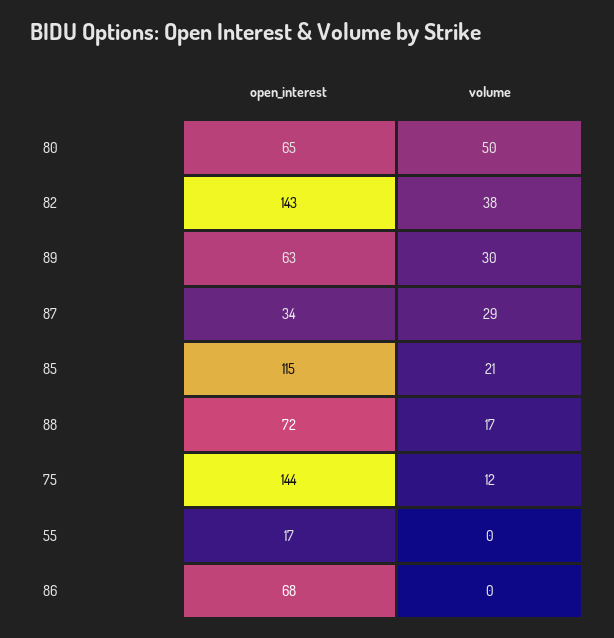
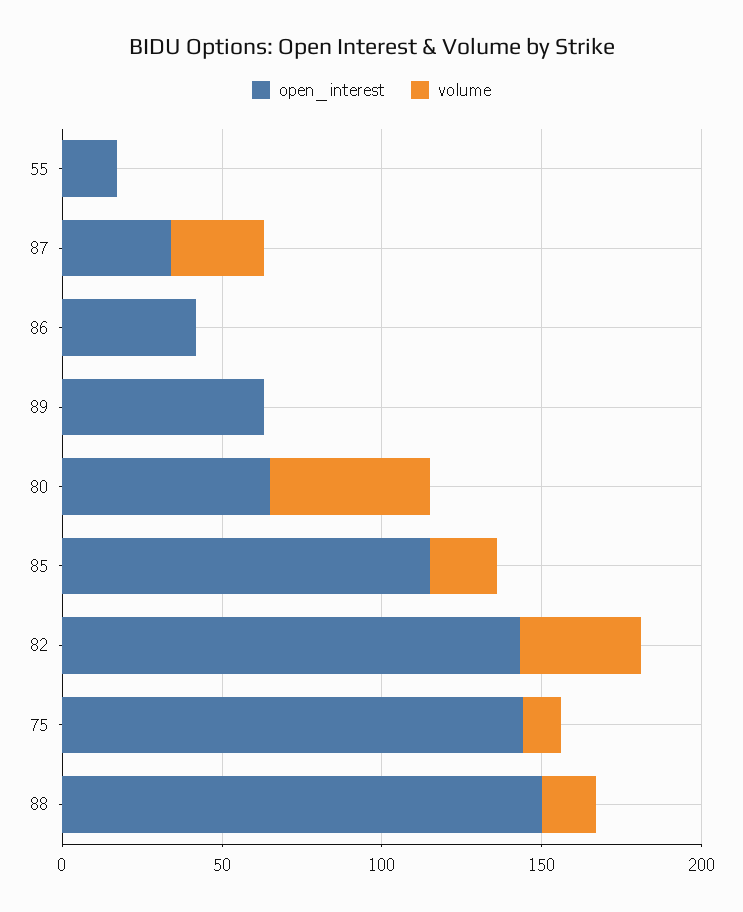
  {
    "open_interest": {
      "80": 65,
      "82": 143,
      "89": 63,
      "87": 34,
      "85": 115,
-     "88": 72,
+     "88": 150,
      "75": 144,
      "55": 17,
-     "86": 68
+     "86": 40
    },
    "volume": {
      "80": 50,
      "82": 38,
-     "89": 30,
+     "89": 0,
      "87": 29,
      "85": 21,
      "88": 17,
      "75": 12,
      "55": 0,
      "86": 0
    }
  }

